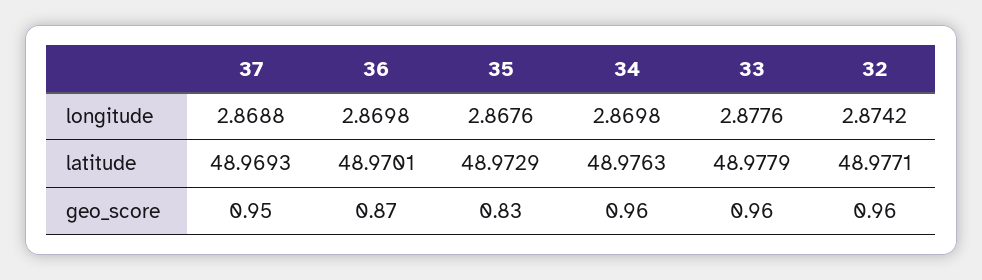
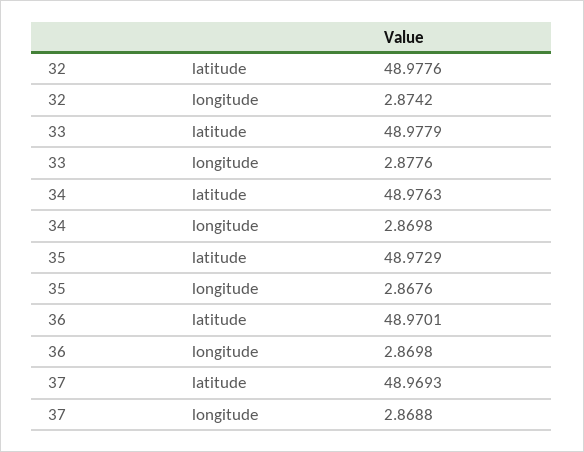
  {
    "37": {
      "longitude": 2.8688,
-     "latitude": 48.9693,
+     "latitude": 48.9693
-     "geo_score": 0.95
    },
    "36": {
      "longitude": 2.8698,
-     "latitude": 48.9701,
+     "latitude": 48.9701
-     "geo_score": 0.87
    },
    "35": {
      "longitude": 2.8676,
-     "latitude": 48.9729,
+     "latitude": 48.9729
-     "geo_score": 0.83
    },
    "34": {
      "longitude": 2.8698,
-     "latitude": 48.9763,
+     "latitude": 48.9763
-     "geo_score": 0.96
    },
    "33": {
      "longitude": 2.8776,
-     "latitude": 48.9779,
+     "latitude": 48.9779
-     "geo_score": 0.96
    },
    "32": {
      "longitude": 2.8742,
-     "latitude": 48.9771,
+     "latitude": 48.9776
-     "geo_score": 0.96
    }
  }

